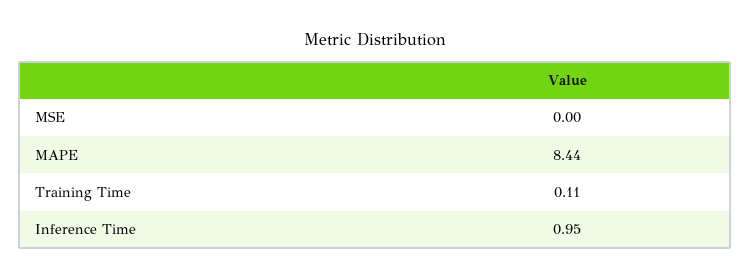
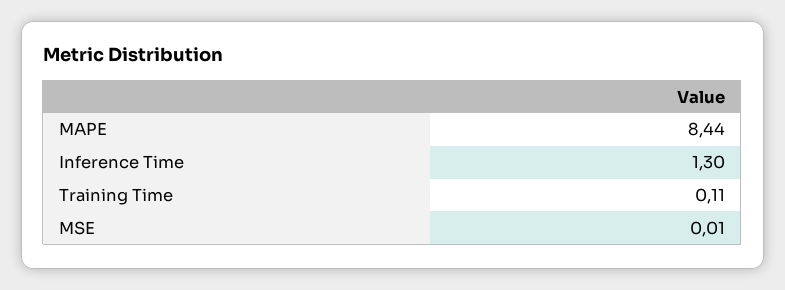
  {
-   "MSE": 0,
+   "MSE": 0.01,
    "MAPE": 8.44,
    "Training Time": 0.11,
-   "Inference Time": 0.95
+   "Inference Time": 1.3
  }

